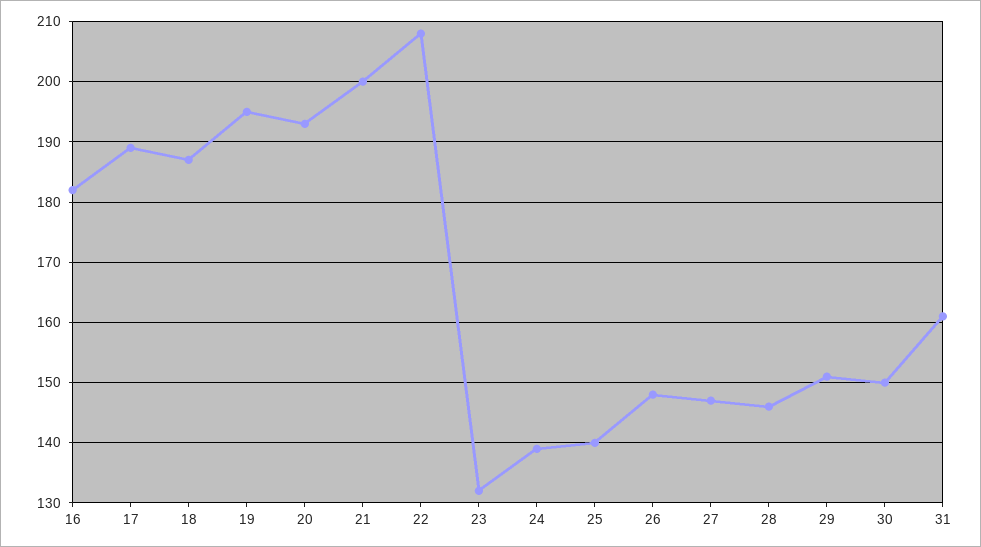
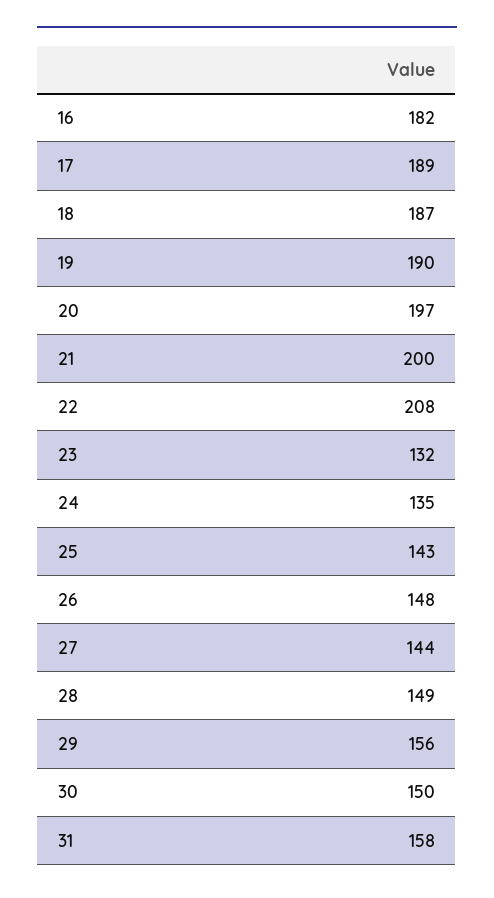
  {
    "16": 182,
    "17": 189,
    "18": 187,
-   "19": 195,
+   "19": 190,
-   "20": 193,
+   "20": 197,
    "21": 200,
    "22": 208,
    "23": 132,
-   "24": 139,
+   "24": 135,
-   "25": 140,
+   "25": 143,
    "26": 148,
-   "27": 147,
+   "27": 144,
-   "28": 146,
+   "28": 149,
-   "29": 151,
+   "29": 156,
    "30": 150,
-   "31": 161
+   "31": 158
  }

